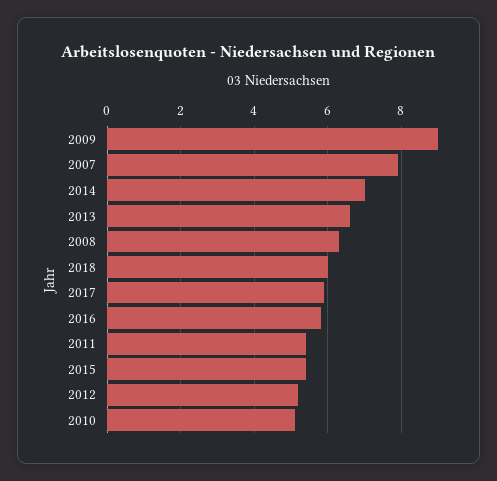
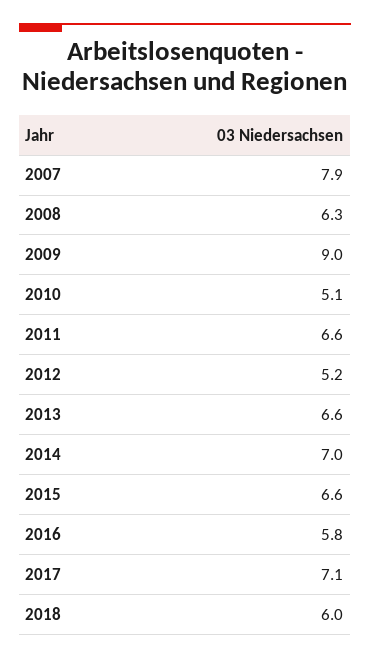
  {
    "2009": 9,
    "2007": 7.9,
    "2014": 7,
    "2013": 6.6,
    "2008": 6.3,
    "2018": 6,
-   "2017": 6,
+   "2017": 7.1,
    "2016": 5.8,
-   "2011": 5.5,
+   "2011": 6.6,
-   "2015": 5.5,
+   "2015": 6.6,
    "2012": 5.2,
    "2010": 5.1
  }

